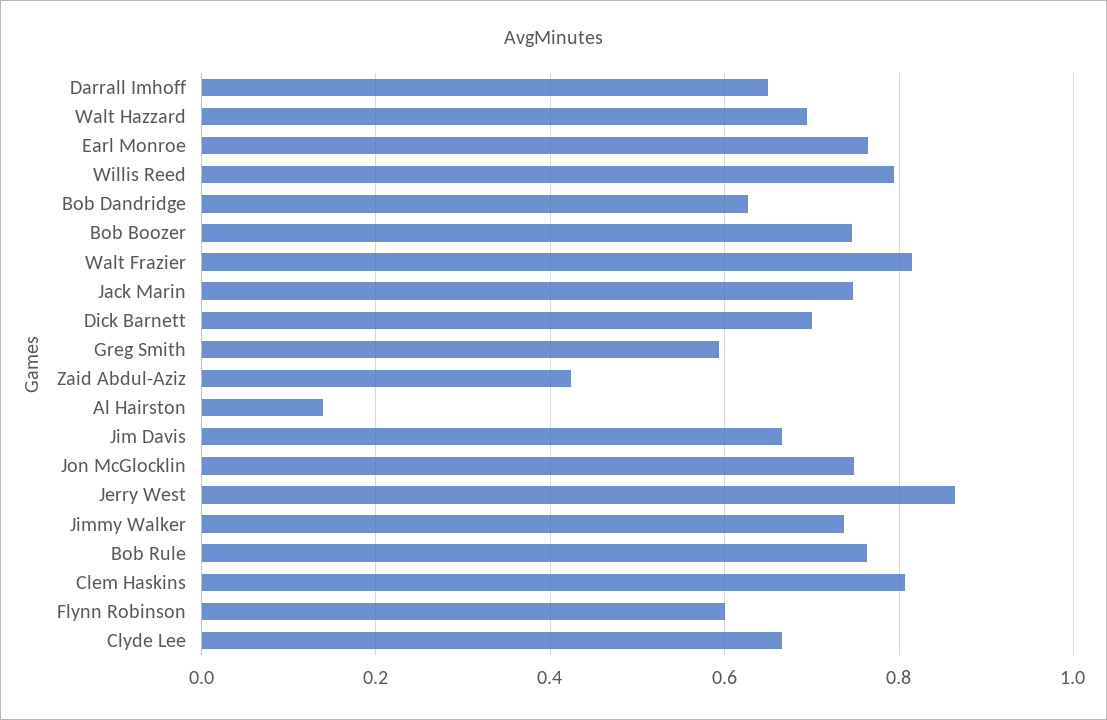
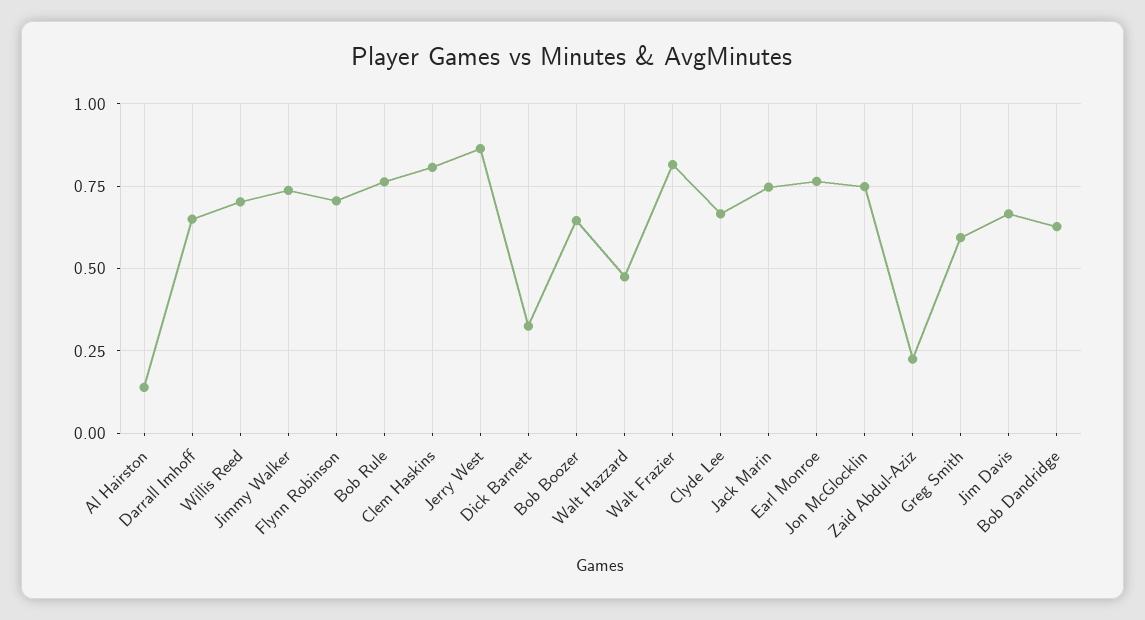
  {
    "Darrall Imhoff": 0.64,
-   "Walt Hazzard": 0.7,
+   "Walt Hazzard": 0.475,
    "Earl Monroe": 0.76,
-   "Willis Reed": 0.8,
+   "Willis Reed": 0.7,
    "Bob Dandridge": 0.62,
-   "Bob Boozer": 0.74,
+   "Bob Boozer": 0.65,
    "Walt Frazier": 0.82,
    "Jack Marin": 0.74,
-   "Dick Barnett": 0.7,
+   "Dick Barnett": 0.325,
    "Greg Smith": 0.6,
-   "Zaid Abdul-Aziz": 0.42,
+   "Zaid Abdul-Aziz": 0.225,
    "Al Hairston": 0.14,
    "Jim Davis": 0.66,
    "Jon McGlocklin": 0.74,
    "Jerry West": 0.86,
    "Jimmy Walker": 0.74,
    "Bob Rule": 0.76,
    "Clem Haskins": 0.8,
-   "Flynn Robinson": 0.6,
+   "Flynn Robinson": 0.7,
    "Clyde Lee": 0.66
  }

